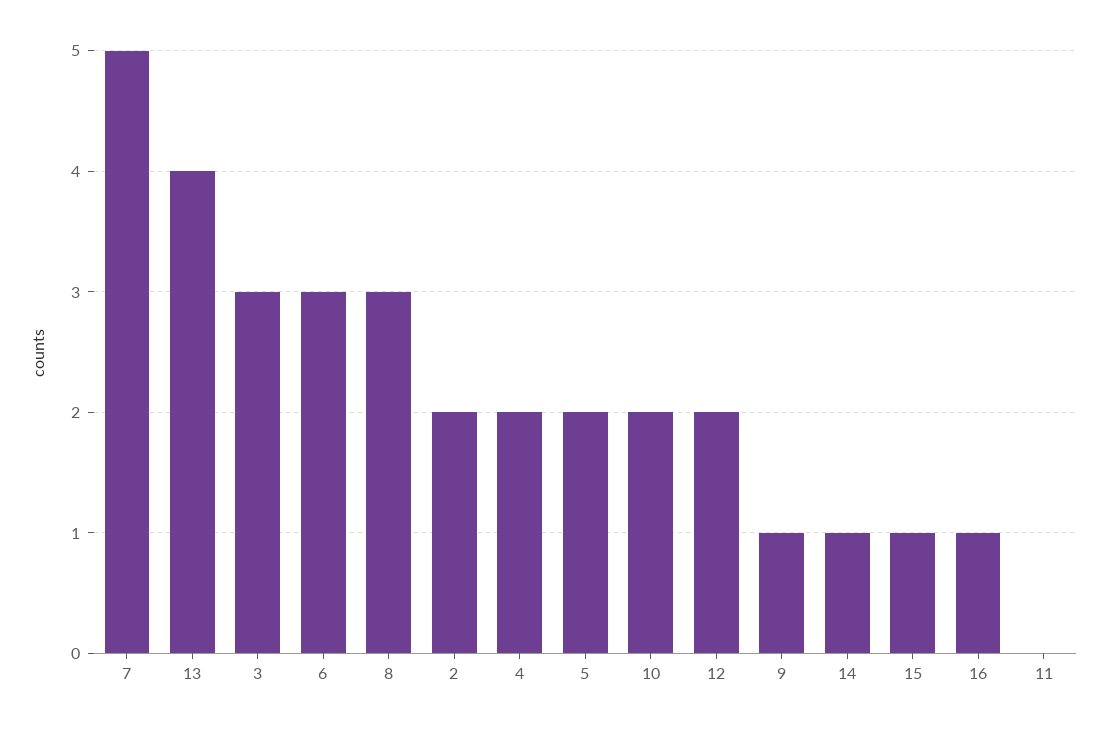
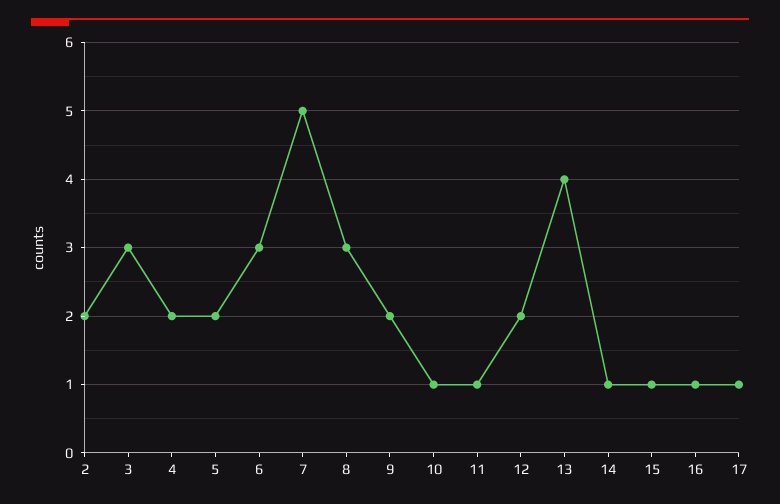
  {
    "7": 5,
    "13": 4,
    "3": 3,
    "6": 3,
    "8": 3,
    "2": 2,
    "4": 2,
    "5": 2,
-   "10": 2,
+   "10": 1,
    "12": 2,
-   "9": 1,
+   "9": 2,
    "14": 1,
    "15": 1,
    "16": 1,
-   "11": 0
+   "11": 1,
+   "17": 1
  }

